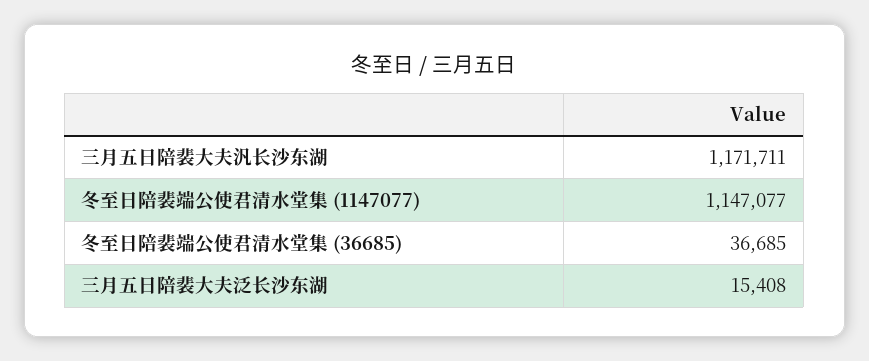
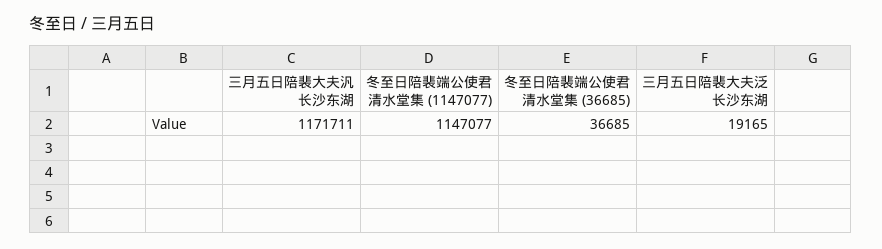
  {
    "三月五日陪裴大夫汎长沙东湖": 1171711,
    "冬至日陪裴端公使君清水堂集 (1147077)": 1147077,
    "冬至日陪裴端公使君清水堂集 (36685)": 36685,
-   "三月五日陪裴大夫泛长沙东湖": 15408
+   "三月五日陪裴大夫泛长沙东湖": 19165
  }

